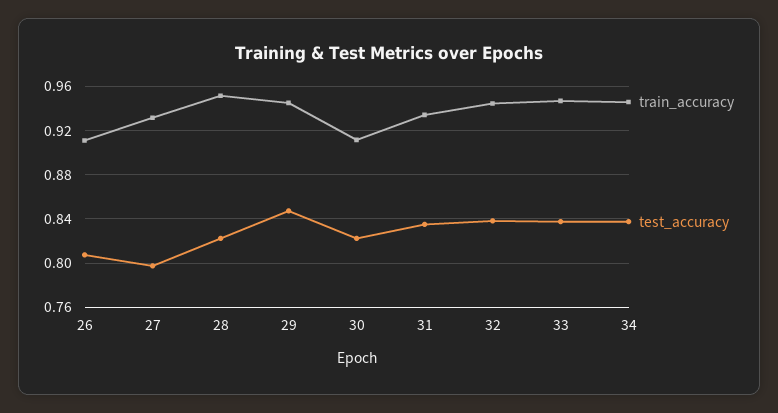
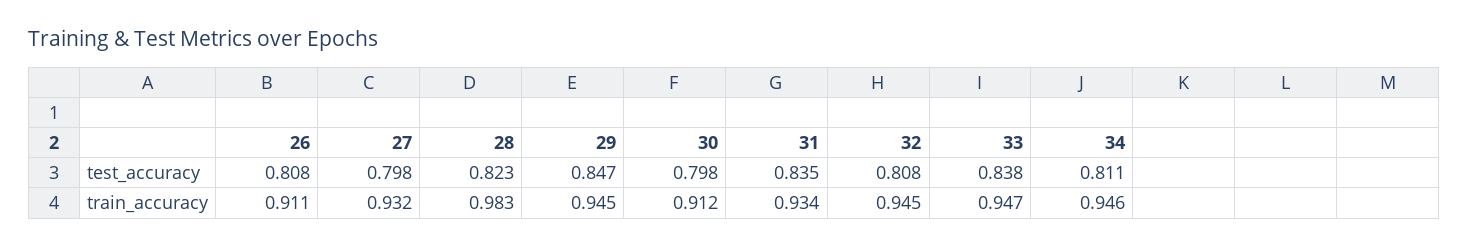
  {
    "train_accuracy": {
      "26": 0.911,
      "27": 0.932,
-     "28": 0.95,
+     "28": 0.983,
      "29": 0.945,
      "30": 0.912,
      "31": 0.934,
      "32": 0.945,
      "33": 0.947,
      "34": 0.946
    },
    "test_accuracy": {
      "26": 0.808,
      "27": 0.798,
      "28": 0.823,
      "29": 0.847,
-     "30": 0.82,
+     "30": 0.798,
      "31": 0.835,
-     "32": 0.84,
+     "32": 0.808,
      "33": 0.838,
-     "34": 0.84
+     "34": 0.811
    }
  }

